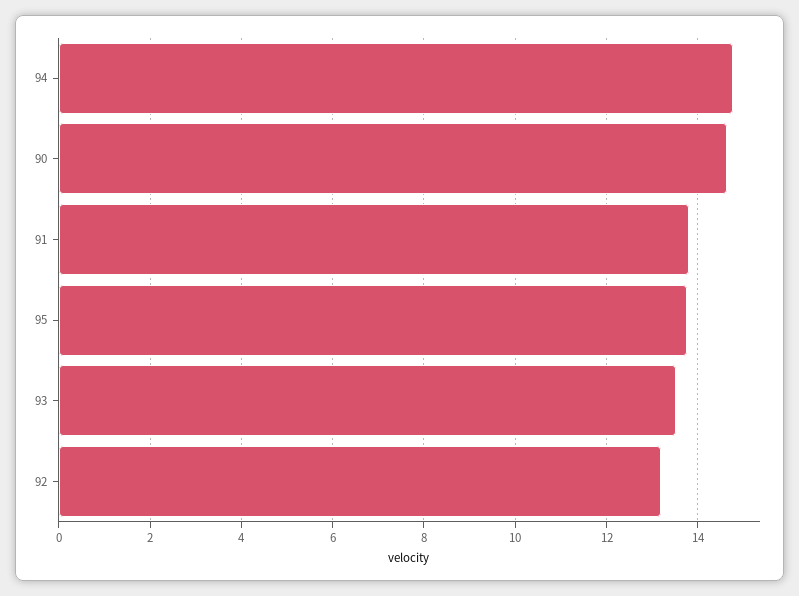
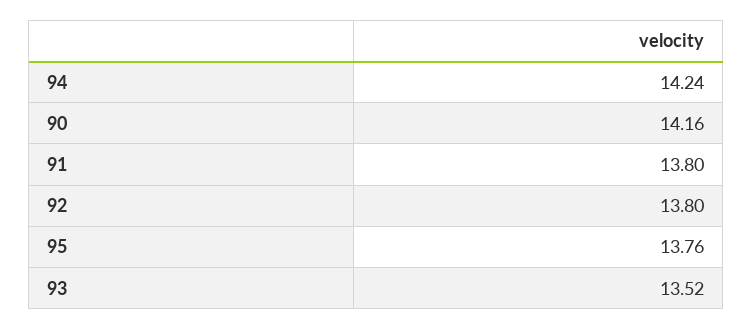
  {
-   "94": 14.8,
+   "94": 14.24,
-   "90": 14.6,
+   "90": 14.16,
    "91": 13.8,
    "95": 13.76,
    "93": 13.52,
-   "92": 13.2
+   "92": 13.8
  }

